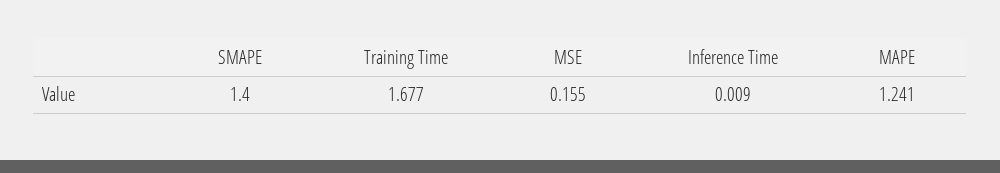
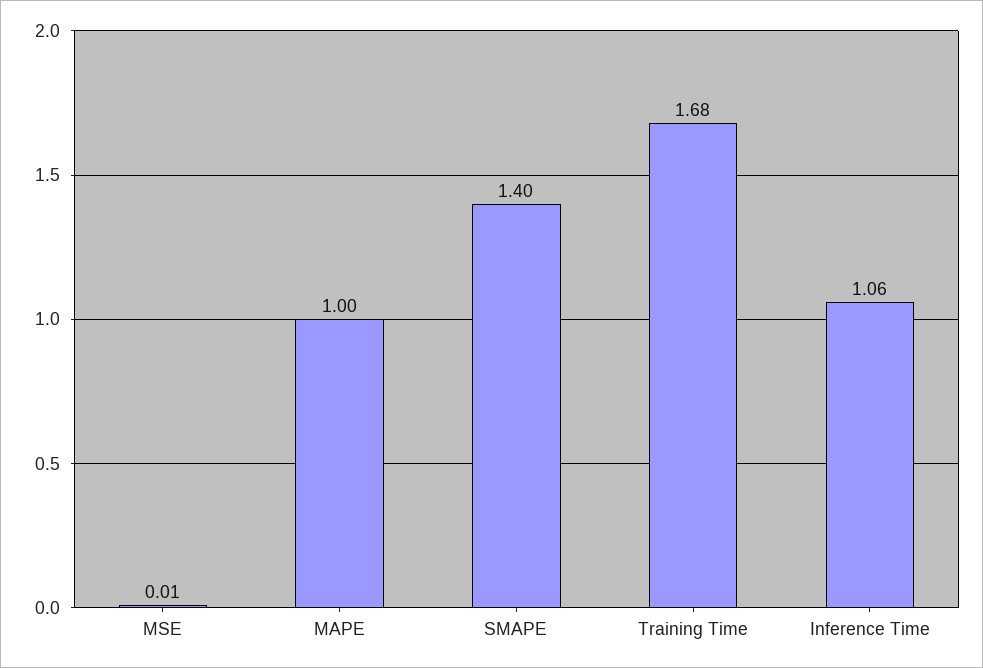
  {
    "SMAPE": 1.4,
    "Training Time": 1.677,
-   "MSE": 0.155,
+   "MSE": 0.01,
-   "Inference Time": 0.009,
+   "Inference Time": 1.06,
-   "MAPE": 1.241
+   "MAPE": 1
  }

